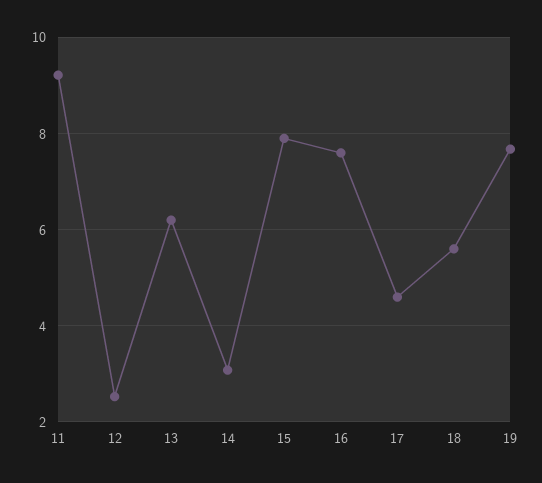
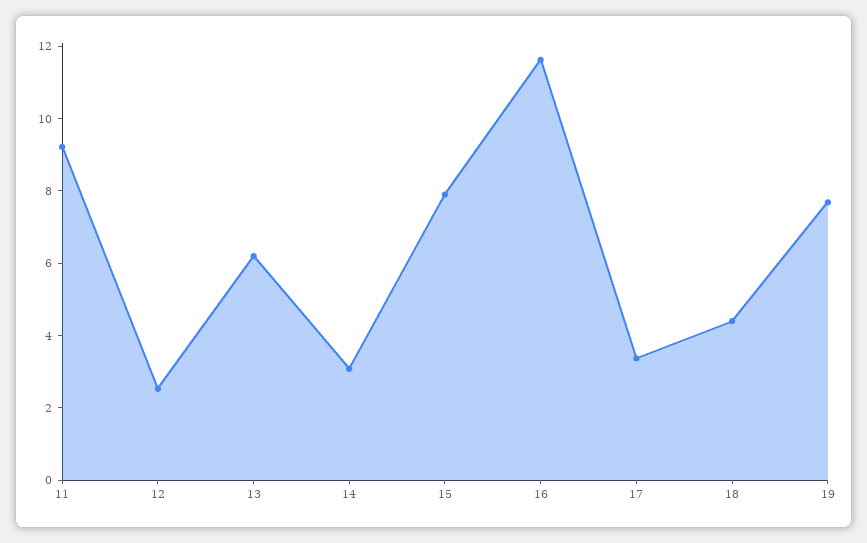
  {
    "11": 9.2,
    "12": 2.6,
    "13": 6.2,
    "14": 3,
    "15": 8,
-   "16": 7.6,
+   "16": 11.5,
-   "17": 4.6,
+   "17": 3.5,
-   "18": 5.6,
+   "18": 4.5,
    "19": 7.6
  }

